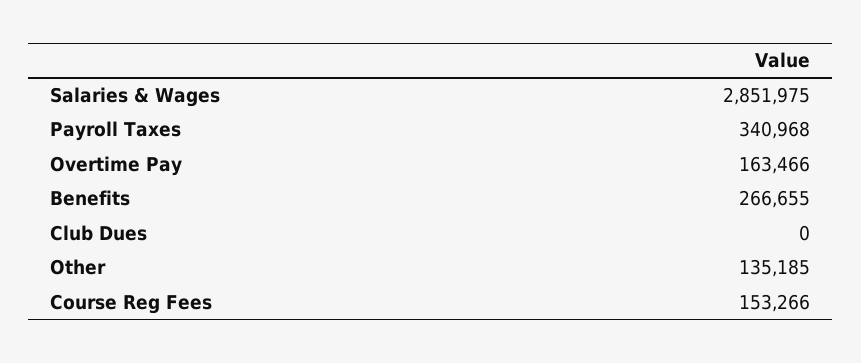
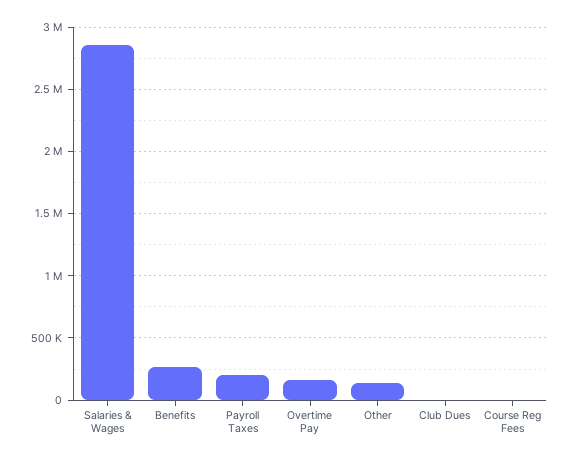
  {
    "Salaries & Wages": 2851975,
-   "Payroll Taxes": 340968,
+   "Payroll Taxes": 200000,
    "Overtime Pay": 163466,
    "Benefits": 266655,
    "Club Dues": 0,
    "Other": 135185,
-   "Course Reg Fees": 153266
+   "Course Reg Fees": 0
  }

